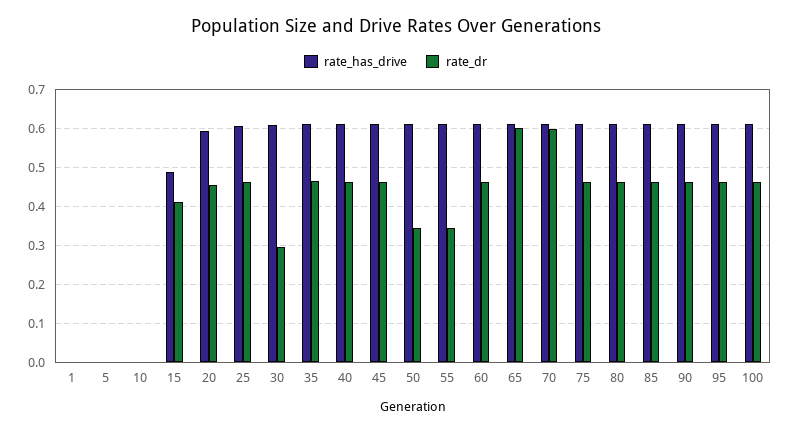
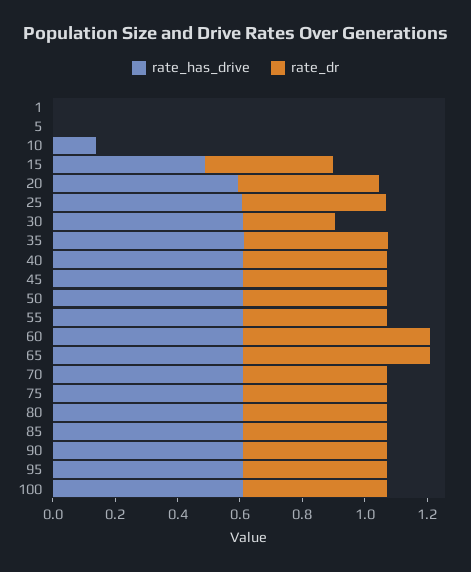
  {
    "rate_has_drive": {
      "1": 0,
      "5": 0,
-     "10": 0,
+     "10": 0.15,
      "15": 0.48,
      "20": 0.6,
      "25": 0.6,
      "30": 0.6,
      "35": 0.62,
      "40": 0.6,
      "45": 0.62,
      "50": 0.62,
      "55": 0.62,
      "60": 0.62,
      "65": 0.62,
      "70": 0.62,
      "75": 0.62,
      "80": 0.62,
      "85": 0.62,
      "90": 0.62,
      "95": 0.62,
      "100": 0.62
    },
    "rate_dr": {
      "1": 0,
      "5": 0,
      "10": 0,
      "15": 0.42,
      "20": 0.46,
      "25": 0.46,
      "30": 0.3,
      "35": 0.46,
      "40": 0.46,
      "45": 0.46,
-     "50": 0.34,
+     "50": 0.45,
-     "55": 0.34,
+     "55": 0.45,
-     "60": 0.46,
+     "60": 0.6,
      "65": 0.6,
-     "70": 0.6,
+     "70": 0.45,
      "75": 0.46,
      "80": 0.46,
      "85": 0.46,
      "90": 0.46,
      "95": 0.46,
      "100": 0.46
    }
  }

